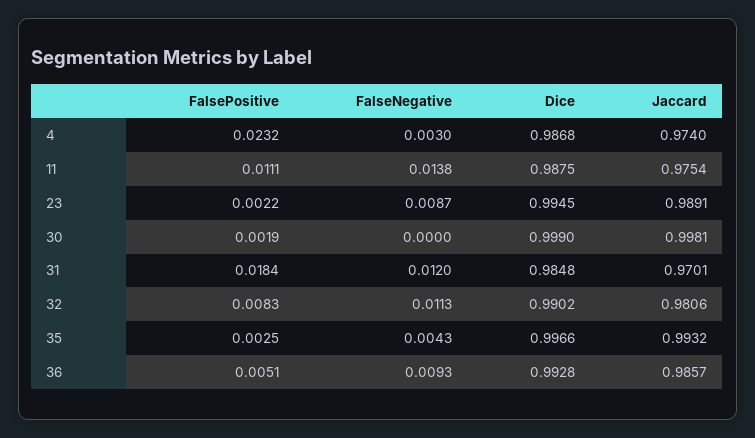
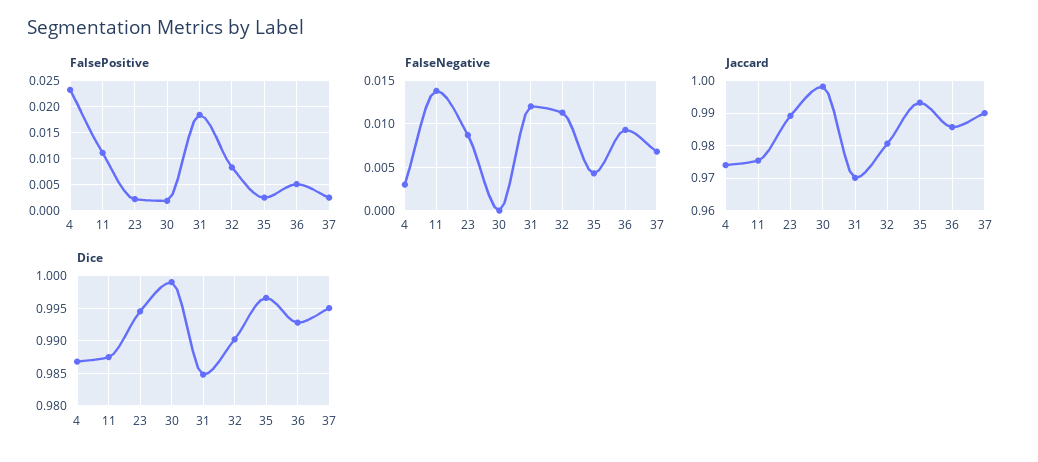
  {
    "FalsePositive": {
      "4": 0.0232,
      "11": 0.0111,
      "23": 0.0022,
      "30": 0.0019,
      "31": 0.0184,
      "32": 0.0083,
      "35": 0.0025,
-     "36": 0.0051
+     "36": 0.0051,
+     "37": 0.0025
    },
    "FalseNegative": {
      "4": 0.003,
      "11": 0.0138,
      "23": 0.0087,
      "30": 0,
      "31": 0.012,
      "32": 0.0113,
      "35": 0.0043,
-     "36": 0.0093
+     "36": 0.0093,
+     "37": 0.007
    },
    "Dice": {
      "4": 0.9868,
      "11": 0.9875,
      "23": 0.9945,
      "30": 0.999,
      "31": 0.9848,
      "32": 0.9902,
      "35": 0.9966,
-     "36": 0.9928
+     "36": 0.9928,
+     "37": 0.995
    },
    "Jaccard": {
      "4": 0.974,
      "11": 0.9754,
      "23": 0.9891,
      "30": 0.9981,
      "31": 0.9701,
      "32": 0.9806,
      "35": 0.9932,
-     "36": 0.9857
+     "36": 0.9857,
+     "37": 0.99
    }
  }

